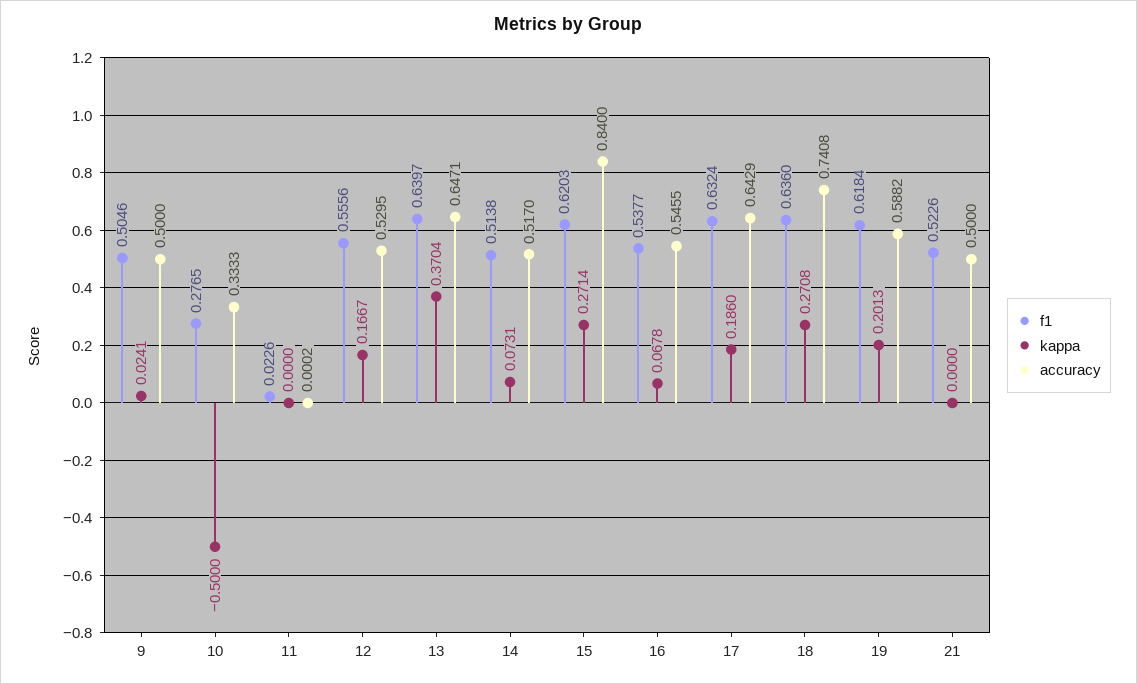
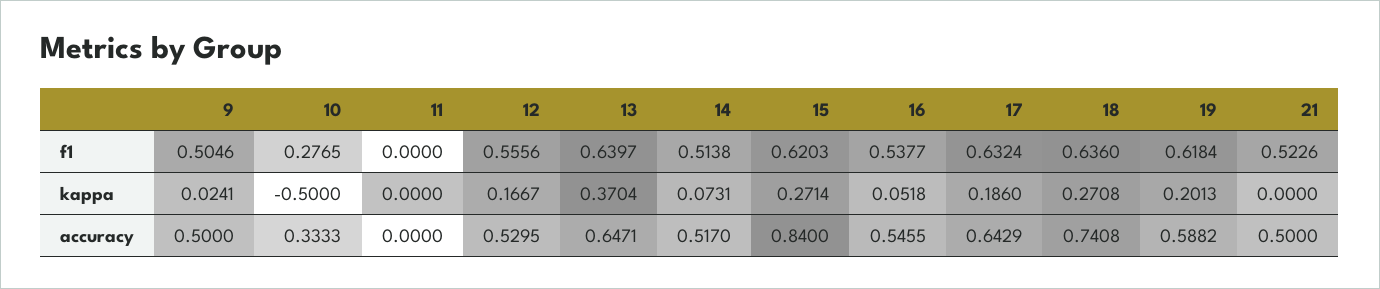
  {
    "f1": {
      "9": 0.5046,
      "10": 0.2765,
-     "11": 0.0226,
+     "11": 0,
      "12": 0.5556,
      "13": 0.6397,
      "14": 0.5138,
      "15": 0.6203,
      "16": 0.5377,
      "17": 0.6324,
      "18": 0.636,
      "19": 0.6184,
      "21": 0.5226
    },
    "kappa": {
      "9": 0.0241,
      "10": -0.5,
      "11": 0,
      "12": 0.1667,
      "13": 0.3704,
      "14": 0.0731,
      "15": 0.2714,
-     "16": 0.0678,
+     "16": 0.0518,
      "17": 0.186,
      "18": 0.2708,
      "19": 0.2013,
      "21": 0
    },
    "accuracy": {
      "9": 0.5,
      "10": 0.3333,
-     "11": 0.0002,
+     "11": 0,
      "12": 0.5295,
      "13": 0.6471,
      "14": 0.517,
      "15": 0.84,
      "16": 0.5455,
      "17": 0.6429,
      "18": 0.7408,
      "19": 0.5882,
      "21": 0.5
    }
  }

